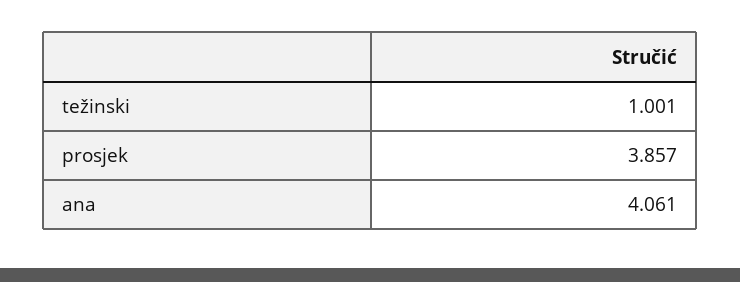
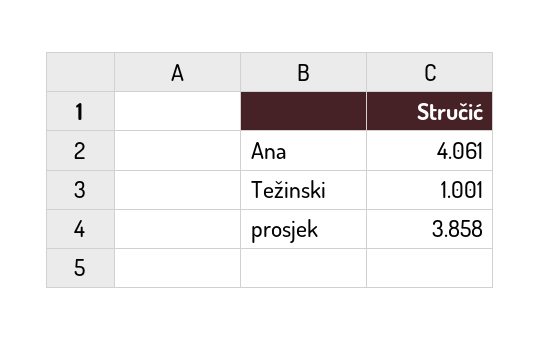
  {
    "težinski": 1.001,
-   "prosjek": 3.857,
+   "prosjek": 3.858,
    "ana": 4.061
  }

